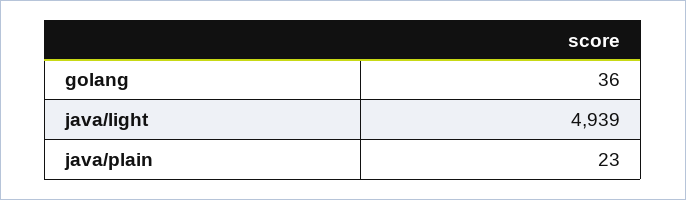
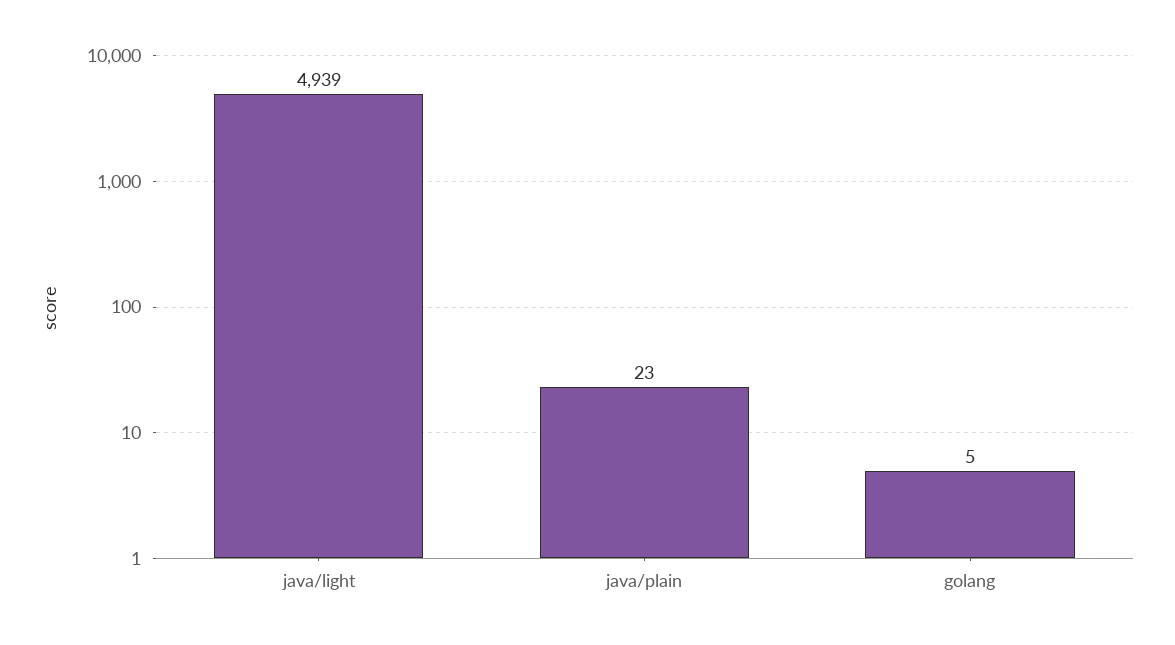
  {
-   "golang": 36,
+   "golang": 5,
    "java/light": 4939,
    "java/plain": 23
  }

